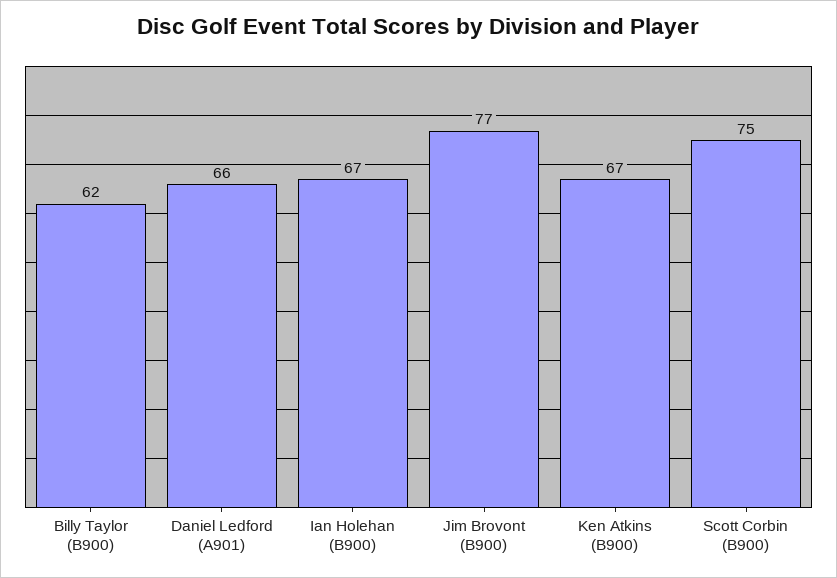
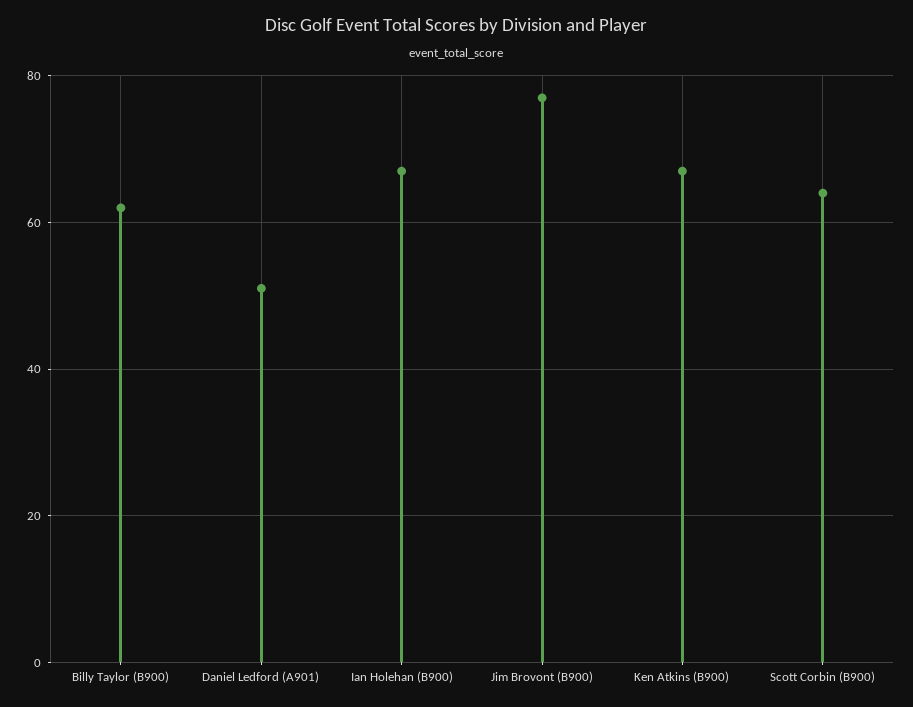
  {
    "Billy Taylor (B900)": 62,
-   "Daniel Ledford (A901)": 66,
+   "Daniel Ledford (A901)": 50,
    "Ian Holehan (B900)": 67,
    "Jim Brovont (B900)": 77,
    "Ken Atkins (B900)": 67,
-   "Scott Corbin (B900)": 75
+   "Scott Corbin (B900)": 65
  }

